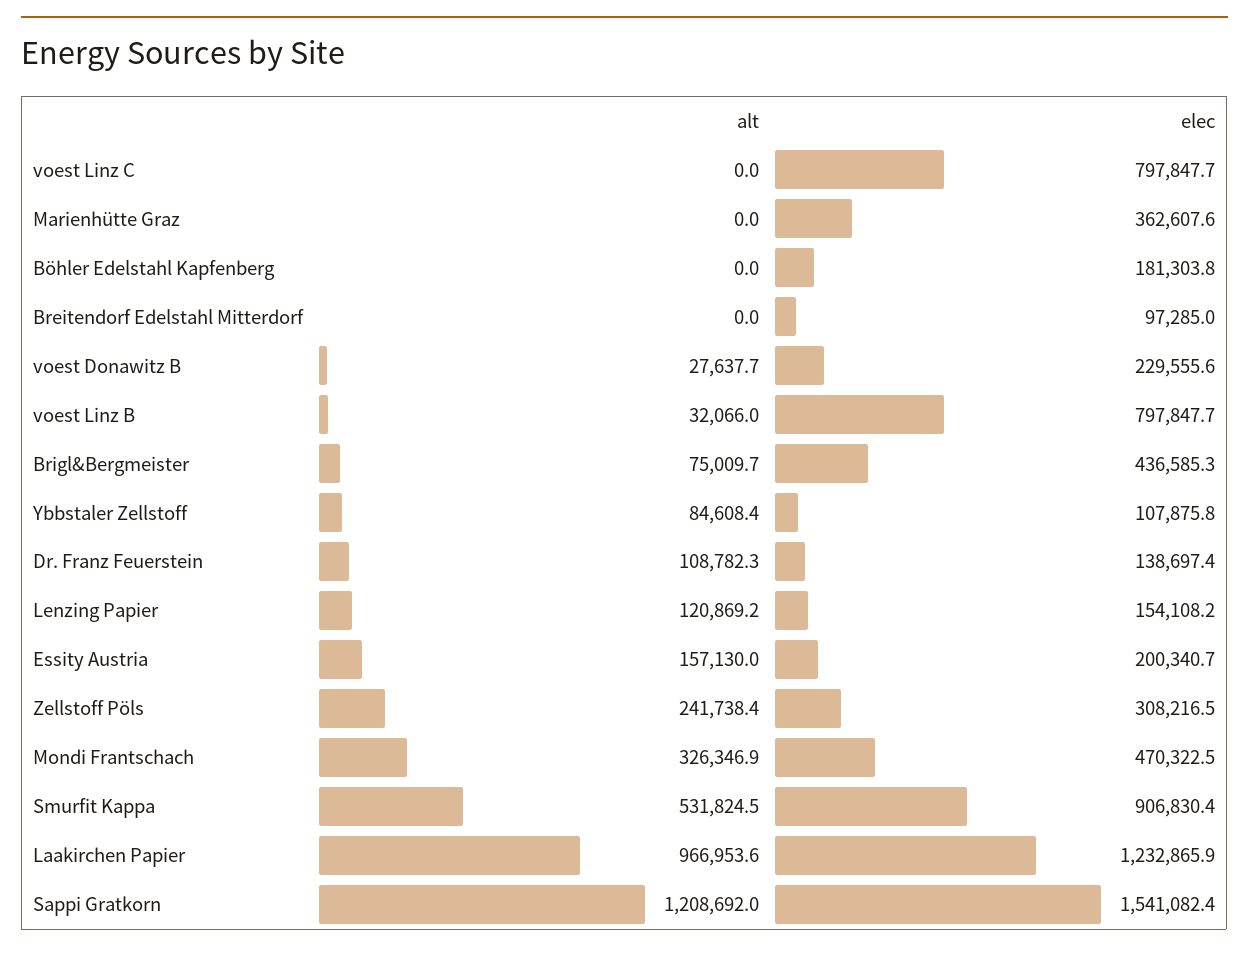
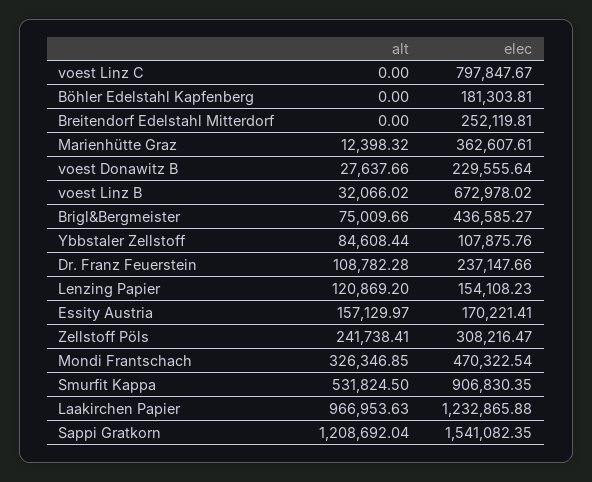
  {
    "alt": {
      "voest Linz C": 0,
-     "Marienhütte Graz": 0,
+     "Marienhütte Graz": 12398.32,
      "Böhler Edelstahl Kapfenberg": 0,
      "Breitendorf Edelstahl Mitterdorf": 0,
      "voest Donawitz B": 27637.66,
      "voest Linz B": 32066.02,
      "Brigl&Bergmeister": 75009.66,
      "Ybbstaler Zellstoff": 84608.44,
      "Dr. Franz Feuerstein": 108782.28,
      "Lenzing Papier": 120869.2,
      "Essity Austria": 157129.97,
      "Zellstoff Pöls": 241738.41,
      "Mondi Frantschach": 326346.85,
      "Smurfit Kappa": 531824.5,
      "Laakirchen Papier": 966953.63,
      "Sappi Gratkorn": 1208692.04
    },
    "elec": {
      "voest Linz C": 797847.67,
      "Marienhütte Graz": 362607.61,
      "Böhler Edelstahl Kapfenberg": 181303.81,
-     "Breitendorf Edelstahl Mitterdorf": 97285,
+     "Breitendorf Edelstahl Mitterdorf": 252119.81,
      "voest Donawitz B": 229555.64,
-     "voest Linz B": 797847.7,
+     "voest Linz B": 672978.02,
      "Brigl&Bergmeister": 436585.27,
      "Ybbstaler Zellstoff": 107875.76,
-     "Dr. Franz Feuerstein": 138697.4,
+     "Dr. Franz Feuerstein": 237147.66,
      "Lenzing Papier": 154108.23,
-     "Essity Austria": 200340.7,
+     "Essity Austria": 170221.41,
      "Zellstoff Pöls": 308216.47,
      "Mondi Frantschach": 470322.54,
      "Smurfit Kappa": 906830.35,
      "Laakirchen Papier": 1232865.88,
      "Sappi Gratkorn": 1541082.35
    }
  }

